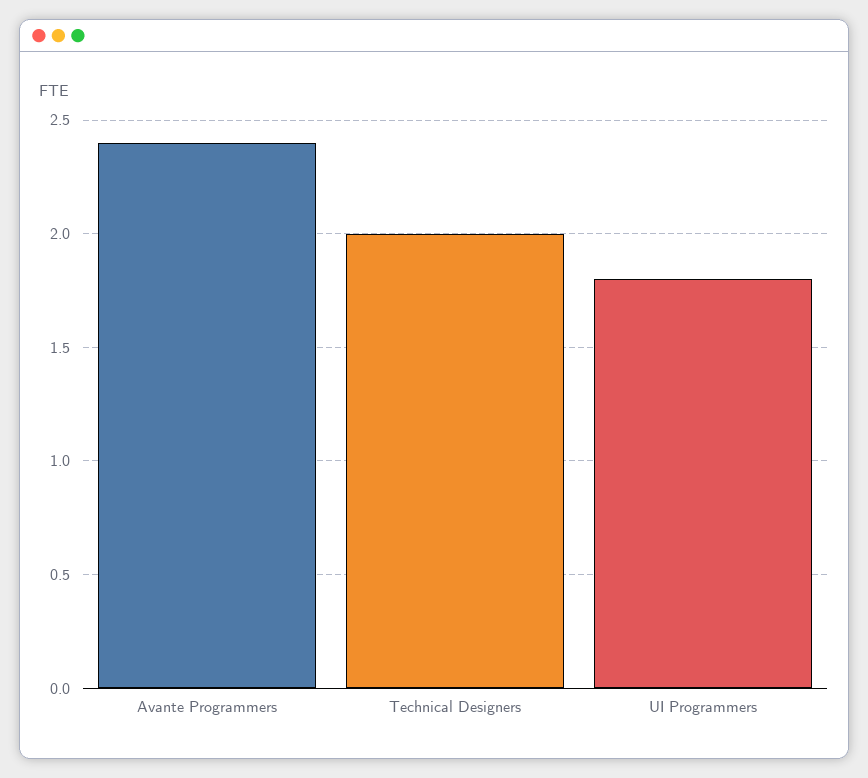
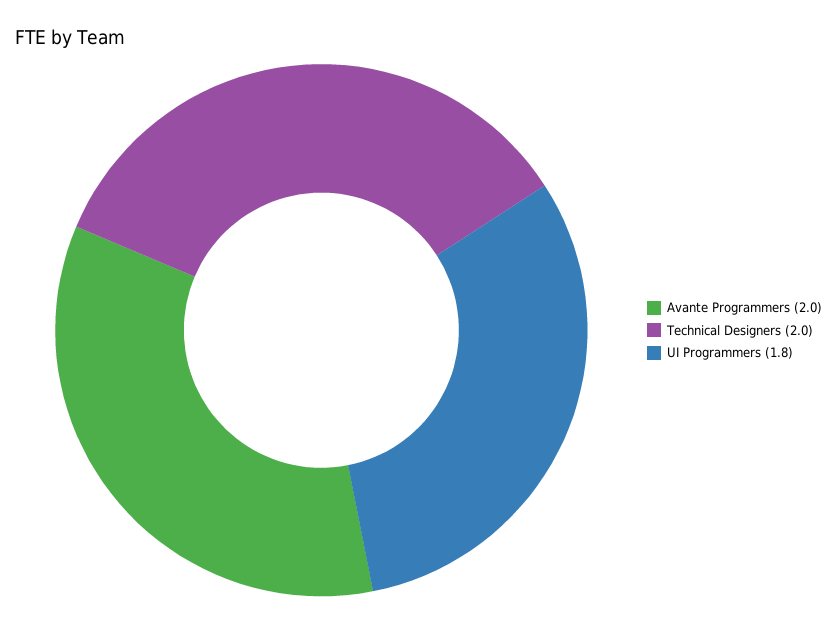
  {
-   "Avante Programmers": 2.4,
+   "Avante Programmers": 2,
    "Technical Designers": 2,
    "UI Programmers": 1.8
  }

